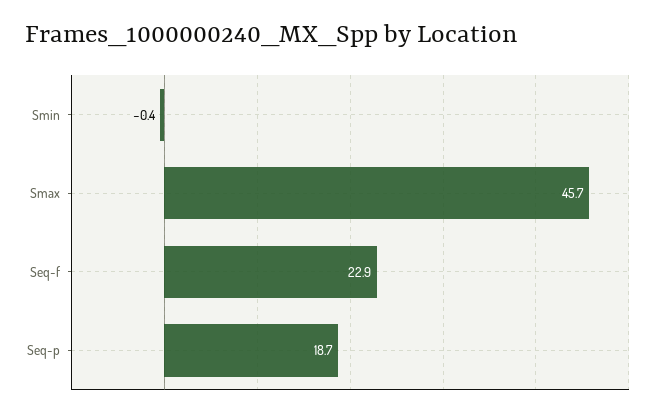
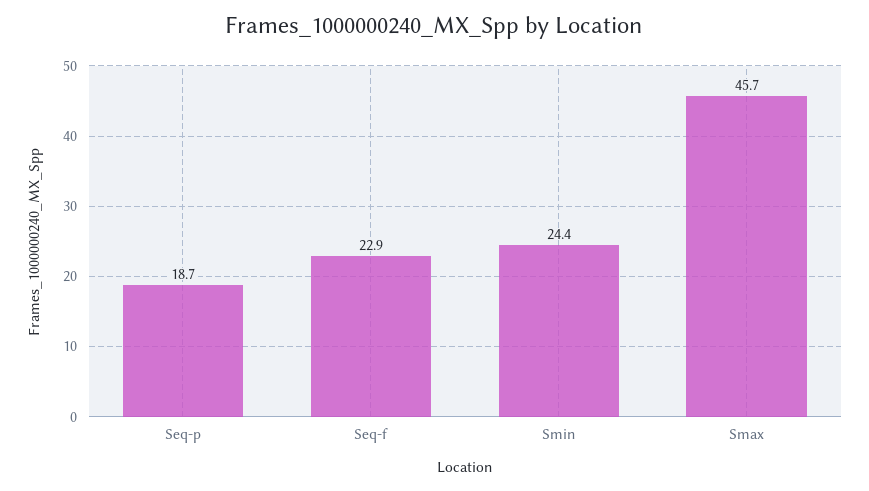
  {
-   "Smin": -0.4,
+   "Smin": 24.4,
    "Smax": 45.7,
    "Seq-f": 22.9,
    "Seq-p": 18.7
  }

